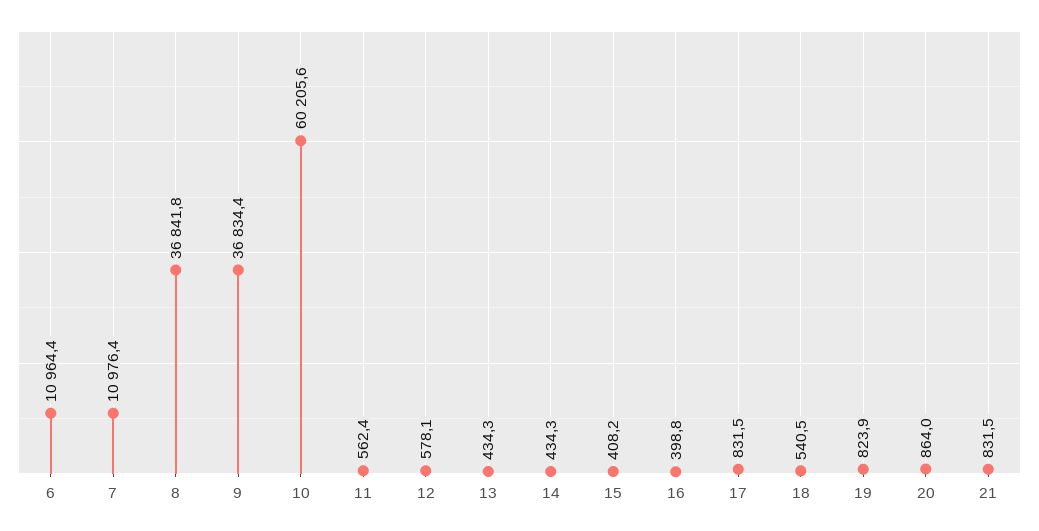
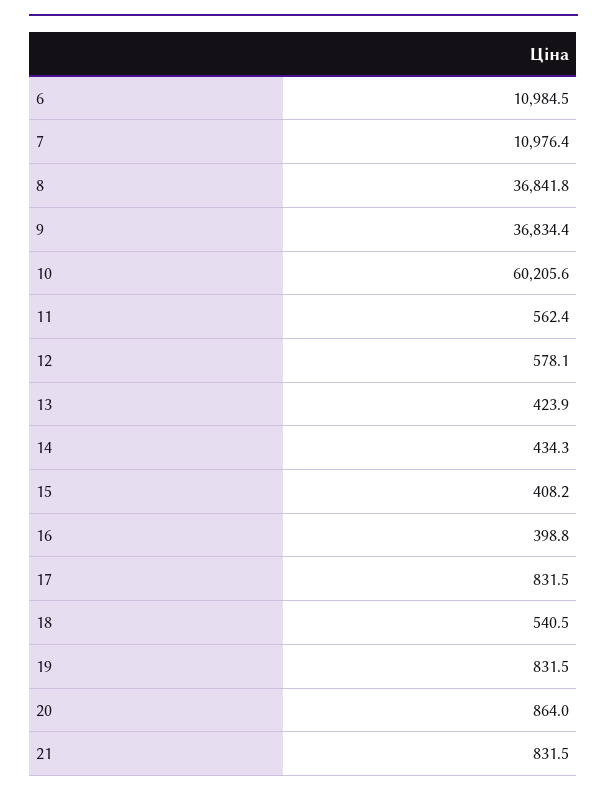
  {
-   "6": 10964.4,
+   "6": 10984.5,
    "7": 10976.4,
    "8": 36841.8,
    "9": 36834.4,
    "10": 60205.6,
    "11": 562.4,
    "12": 578.1,
-   "13": 434.3,
+   "13": 423.9,
    "14": 434.3,
    "15": 408.2,
    "16": 398.8,
    "17": 831.5,
    "18": 540.5,
-   "19": 823.9,
+   "19": 831.5,
    "20": 864,
    "21": 831.5
  }

